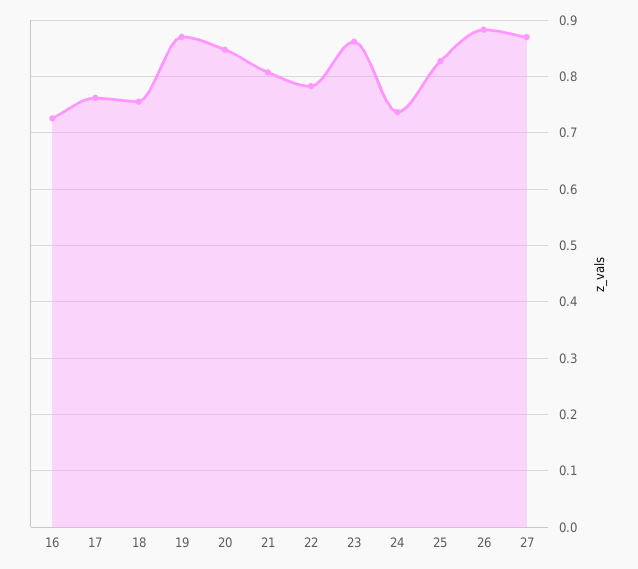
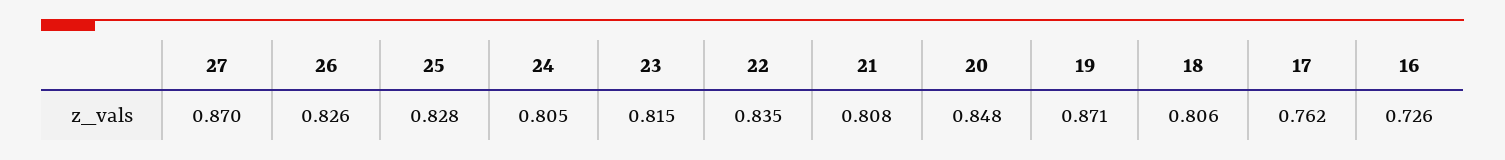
  {
    "16": 0.726,
    "17": 0.762,
-   "18": 0.76,
+   "18": 0.806,
    "19": 0.871,
    "20": 0.848,
    "21": 0.808,
-   "22": 0.78,
+   "22": 0.835,
-   "23": 0.86,
+   "23": 0.815,
-   "24": 0.74,
+   "24": 0.805,
    "25": 0.828,
-   "26": 0.88,
+   "26": 0.826,
    "27": 0.87
  }

